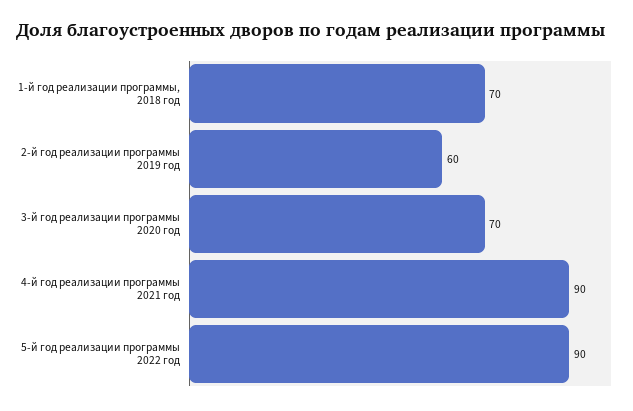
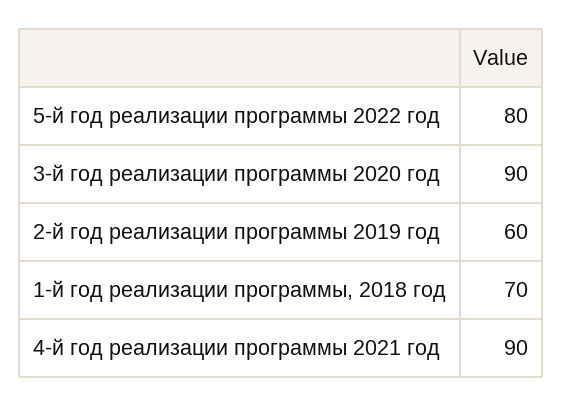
  {
    "1-й год реализации программы, 2018 год": 70,
    "2-й год реализации программы 2019 год": 60,
-   "3-й год реализации программы 2020 год": 70,
+   "3-й год реализации программы 2020 год": 90,
    "4-й год реализации программы 2021 год": 90,
-   "5-й год реализации программы 2022 год": 90
+   "5-й год реализации программы 2022 год": 80
  }

